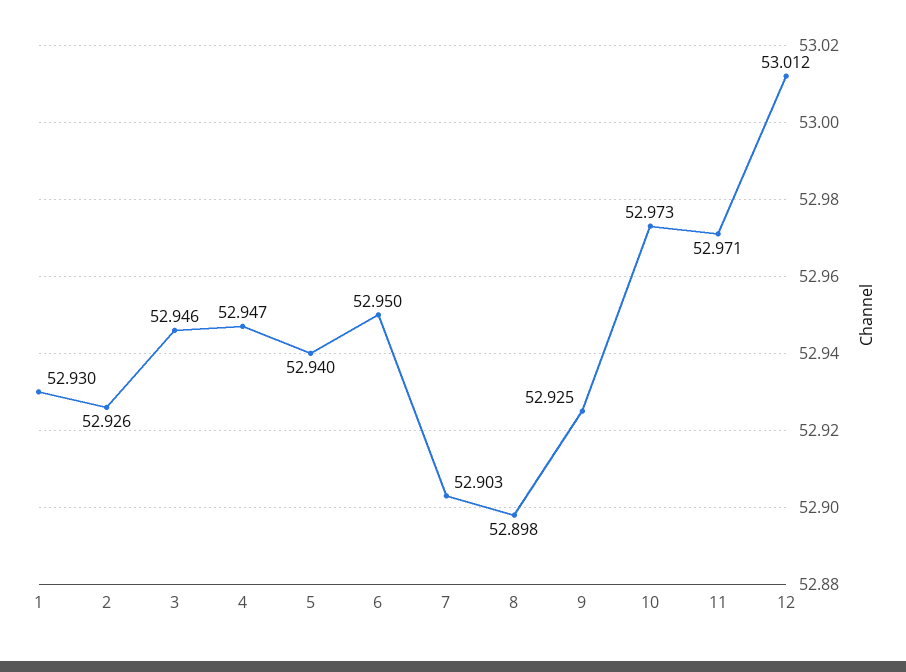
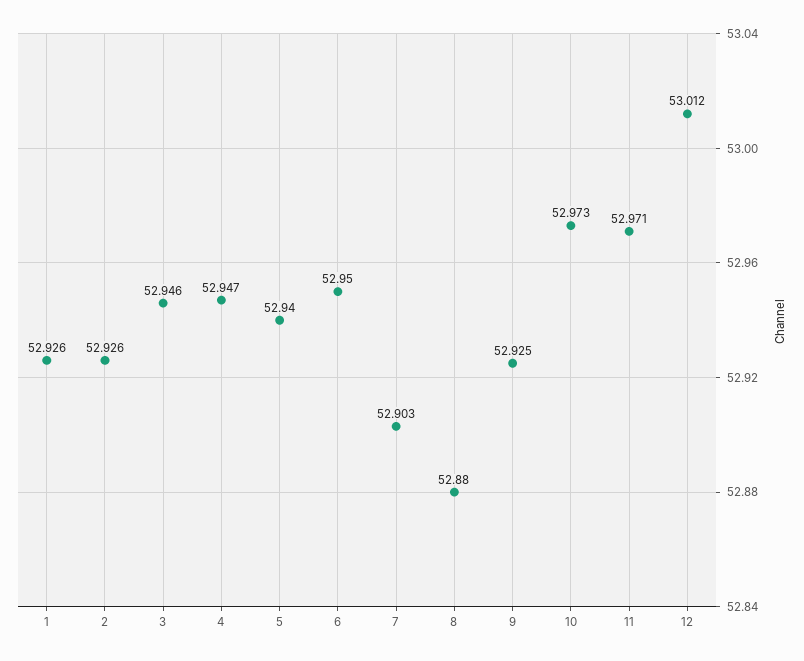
  {
-   "1": 52.93,
+   "1": 52.926,
    "2": 52.926,
    "3": 52.946,
    "4": 52.947,
    "5": 52.94,
    "6": 52.95,
    "7": 52.903,
-   "8": 52.898,
+   "8": 52.88,
    "9": 52.925,
    "10": 52.973,
    "11": 52.971,
    "12": 53.012
  }

